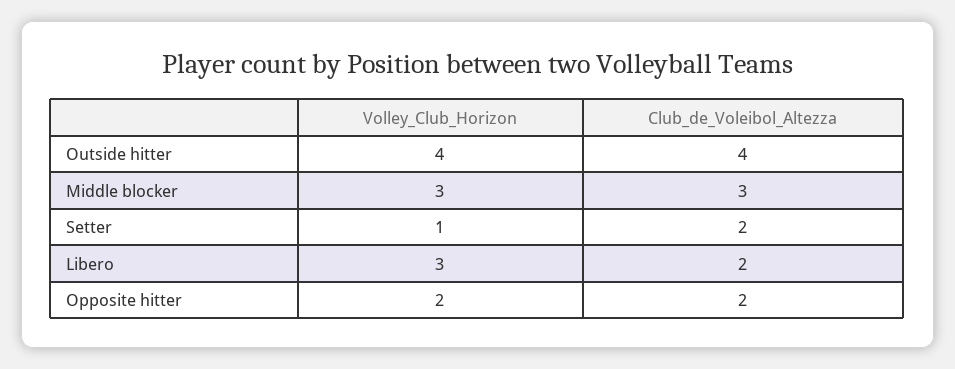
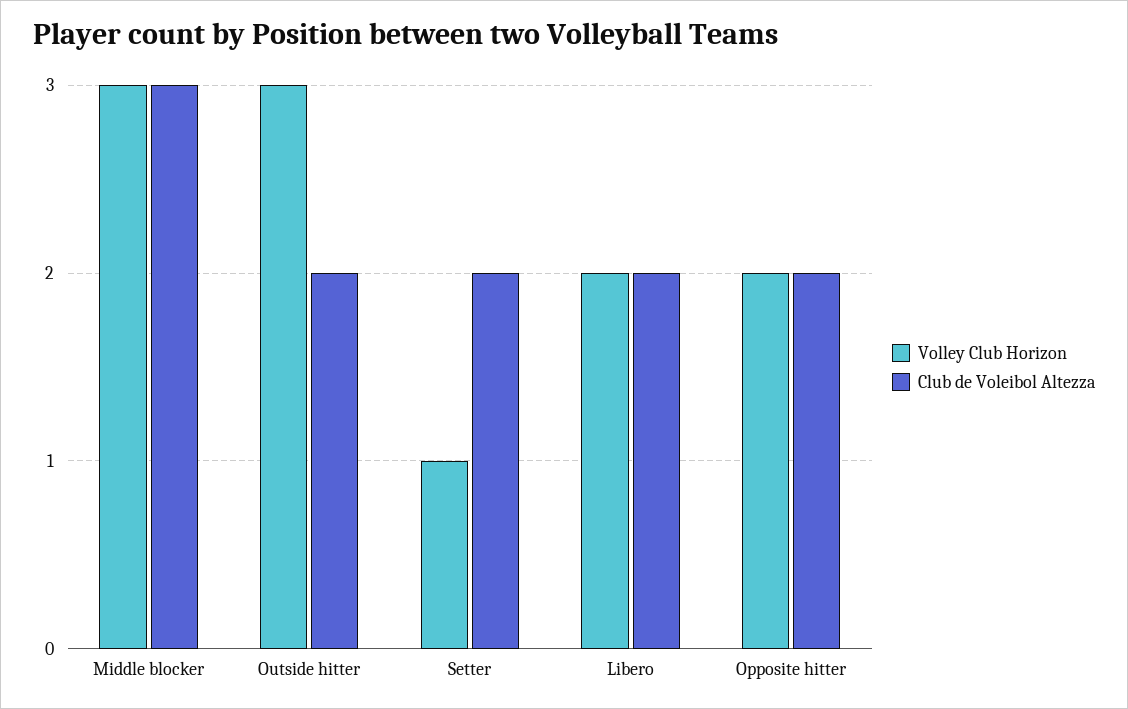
  {
    "Volley_Club_Horizon": {
-     "Outside hitter": 4,
+     "Outside hitter": 3,
      "Middle blocker": 3,
      "Setter": 1,
-     "Libero": 3,
+     "Libero": 2,
      "Opposite hitter": 2
    },
    "Club_de_Voleibol_Altezza": {
-     "Outside hitter": 4,
+     "Outside hitter": 2,
      "Middle blocker": 3,
      "Setter": 2,
      "Libero": 2,
      "Opposite hitter": 2
    }
  }

